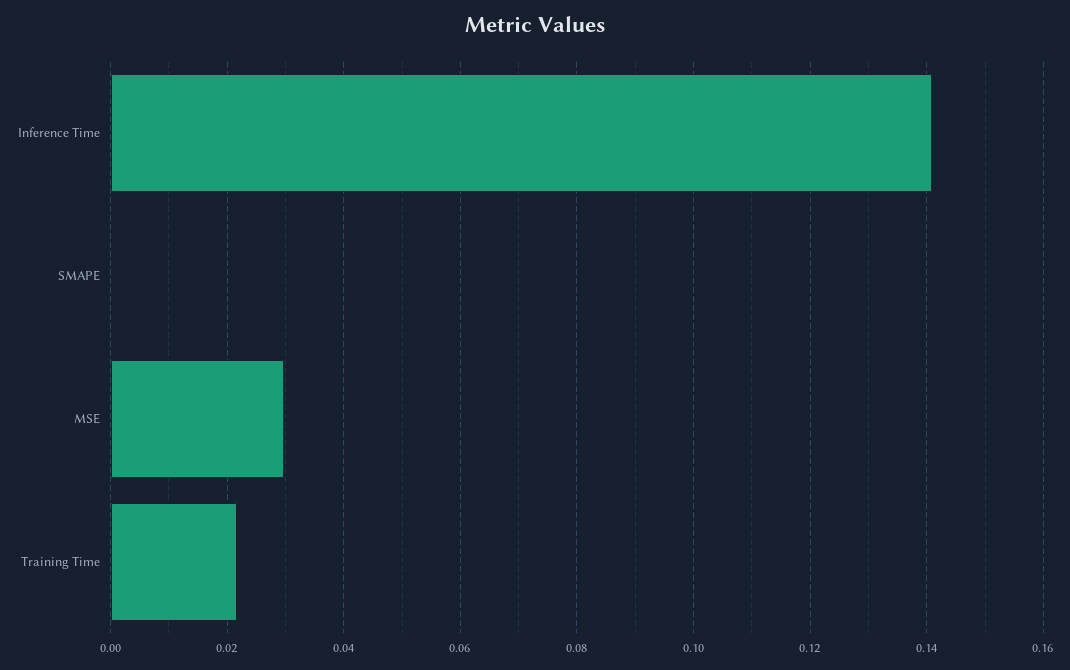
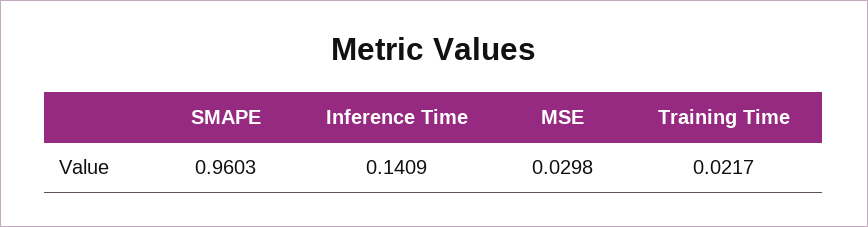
  {
    "Inference Time": 0.1409,
-   "SMAPE": 0,
+   "SMAPE": 0.9603,
    "MSE": 0.0298,
    "Training Time": 0.0217
  }

